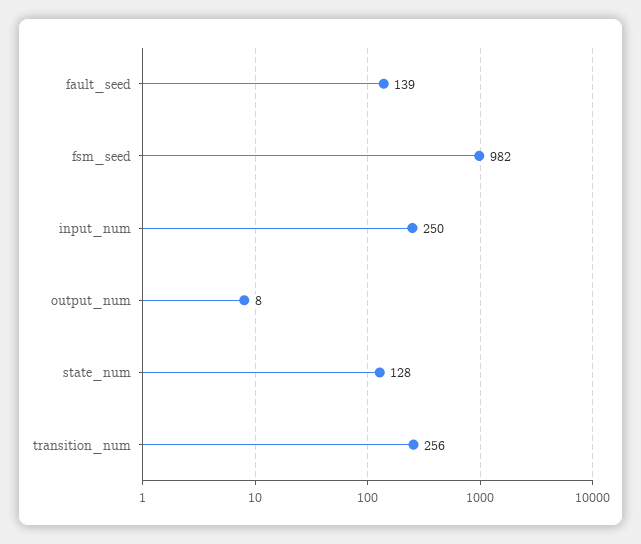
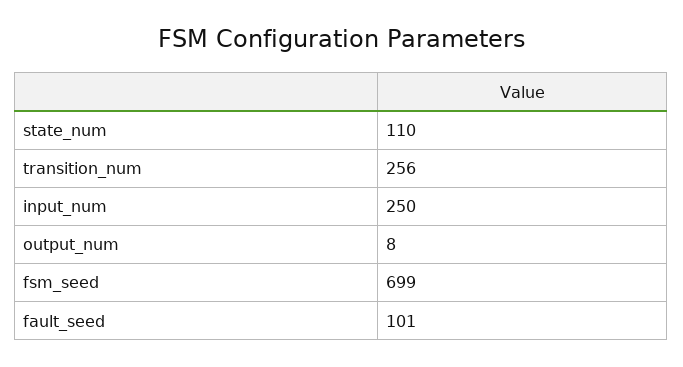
  {
-   "fault_seed": 139,
+   "fault_seed": 101,
-   "fsm_seed": 982,
+   "fsm_seed": 699,
    "input_num": 250,
    "output_num": 8,
-   "state_num": 128,
+   "state_num": 110,
    "transition_num": 256
  }

